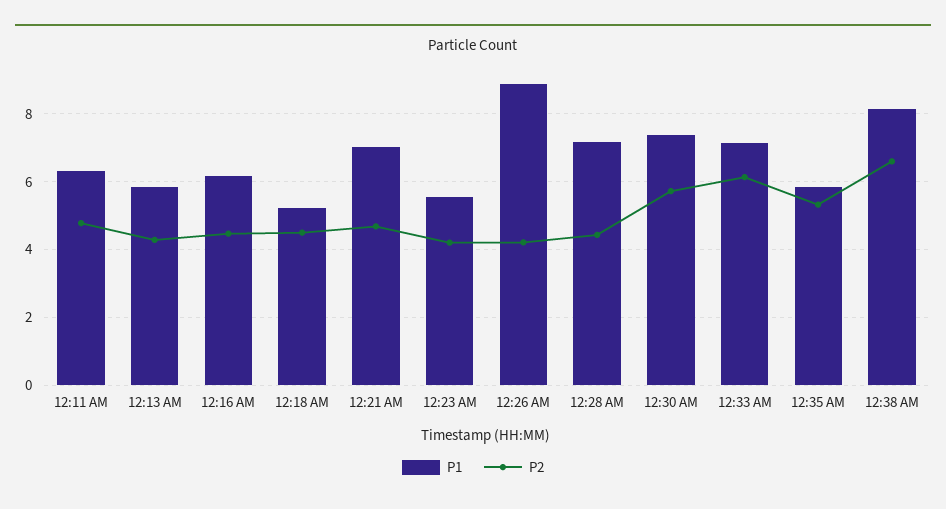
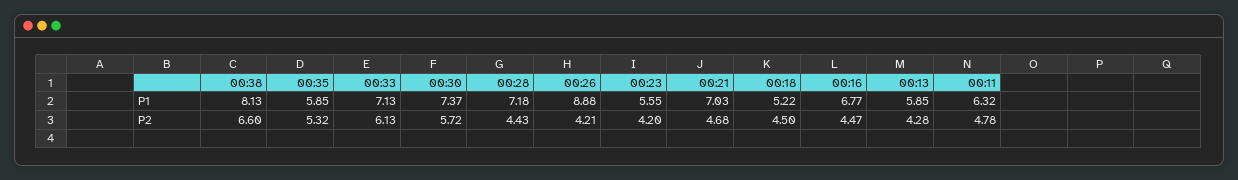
  {
    "P1": {
      "12:11 AM": 6.32,
      "12:13 AM": 5.85,
-     "12:16 AM": 6.2,
+     "12:16 AM": 6.77,
      "12:18 AM": 5.22,
      "12:21 AM": 7.03,
      "12:23 AM": 5.55,
      "12:26 AM": 8.88,
      "12:28 AM": 7.18,
      "12:30 AM": 7.37,
      "12:33 AM": 7.13,
      "12:35 AM": 5.85,
      "12:38 AM": 8.13
    },
    "P2": {
      "12:11 AM": 4.78,
      "12:13 AM": 4.28,
      "12:16 AM": 4.47,
      "12:18 AM": 4.5,
      "12:21 AM": 4.68,
      "12:23 AM": 4.2,
      "12:26 AM": 4.21,
      "12:28 AM": 4.43,
      "12:30 AM": 5.72,
      "12:33 AM": 6.13,
      "12:35 AM": 5.32,
      "12:38 AM": 6.6
    }
  }

